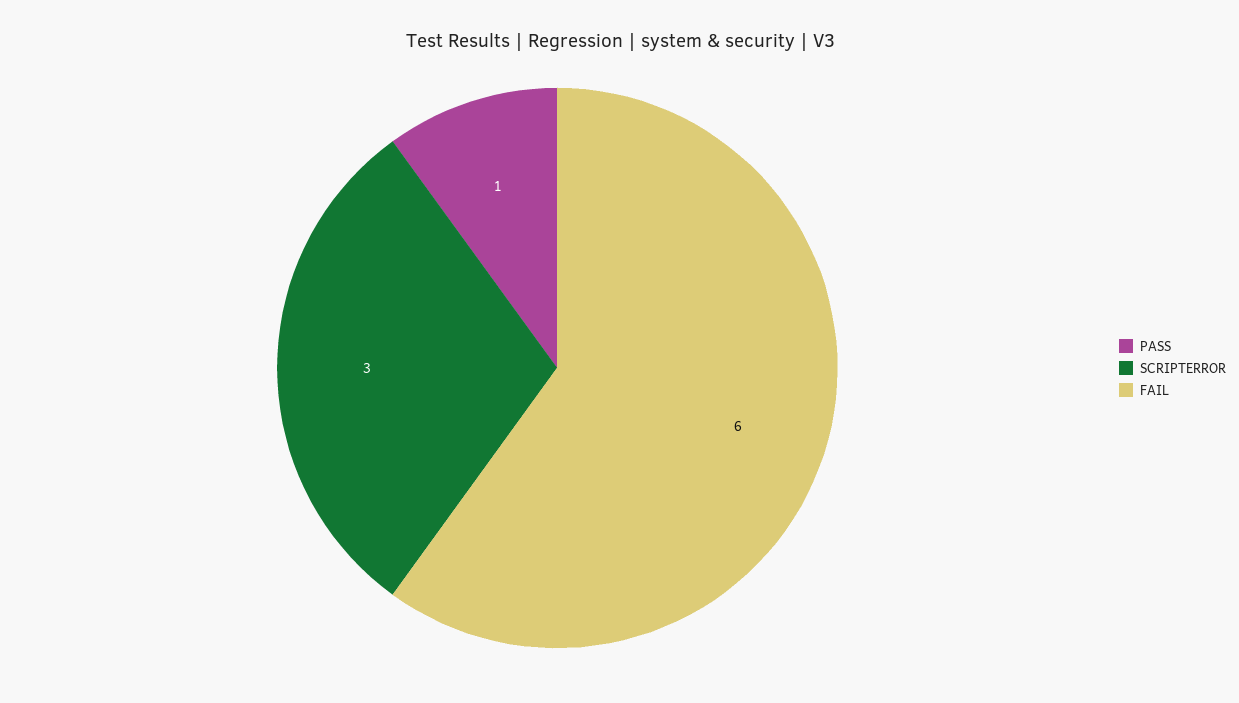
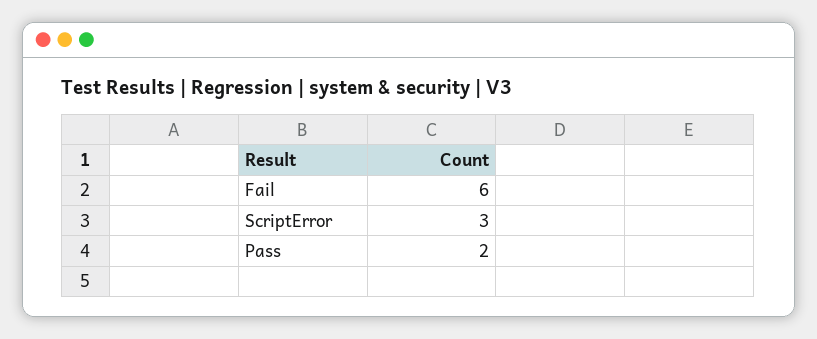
  {
-   "PASS": 1,
+   "PASS": 2,
    "SCRIPTERROR": 3,
    "FAIL": 6
  }

